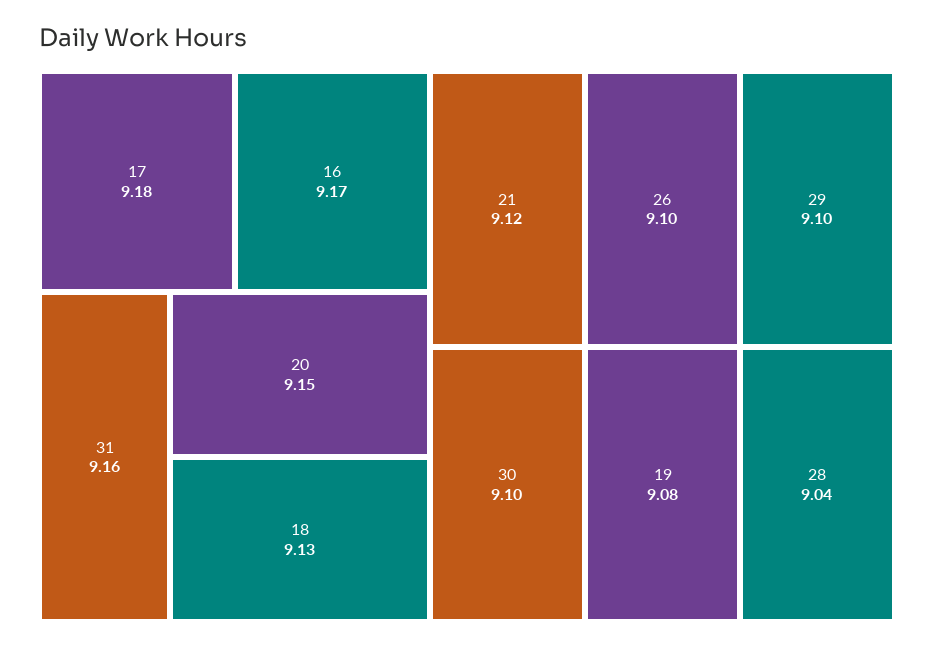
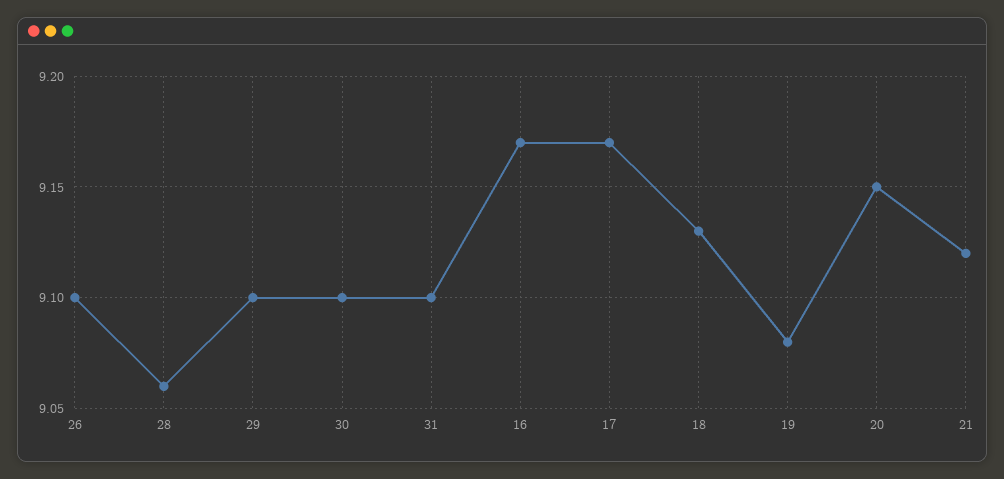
  {
-   "17": 9.18,
+   "17": 9.17,
    "16": 9.17,
-   "31": 9.16,
+   "31": 9.1,
    "20": 9.15,
    "18": 9.13,
    "21": 9.12,
    "26": 9.1,
    "29": 9.1,
    "30": 9.1,
    "19": 9.08,
-   "28": 9.04
+   "28": 9.06
  }

